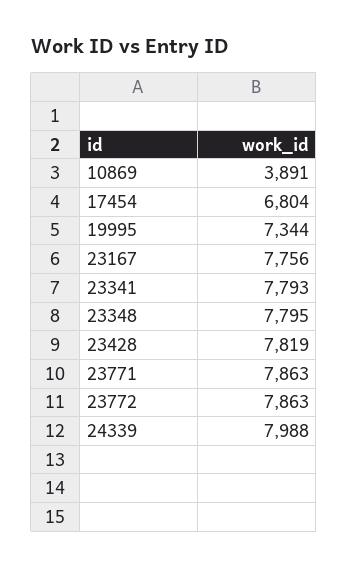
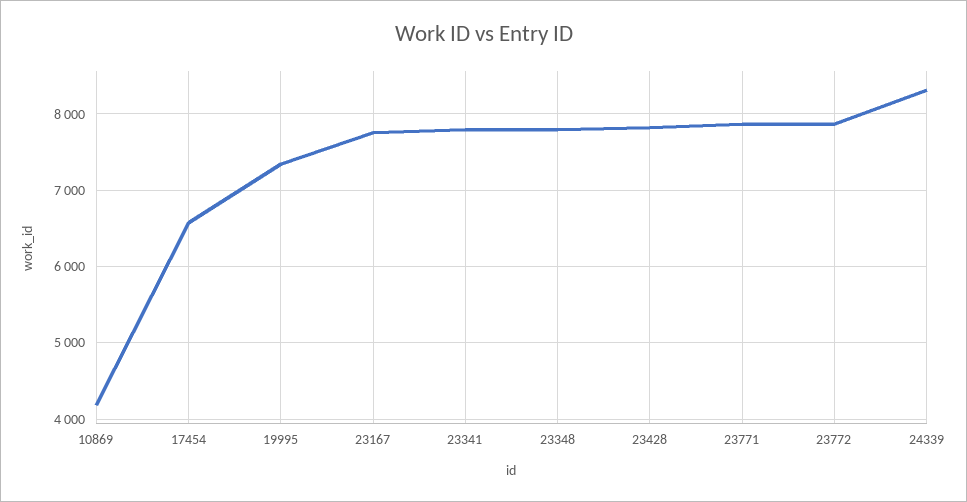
  {
-   "10869": 3891,
+   "10869": 4200,
-   "17454": 6804,
+   "17454": 6600,
    "19995": 7344,
    "23167": 7756,
    "23341": 7793,
    "23348": 7795,
    "23428": 7819,
    "23771": 7863,
    "23772": 7863,
-   "24339": 7988
+   "24339": 8300
  }

